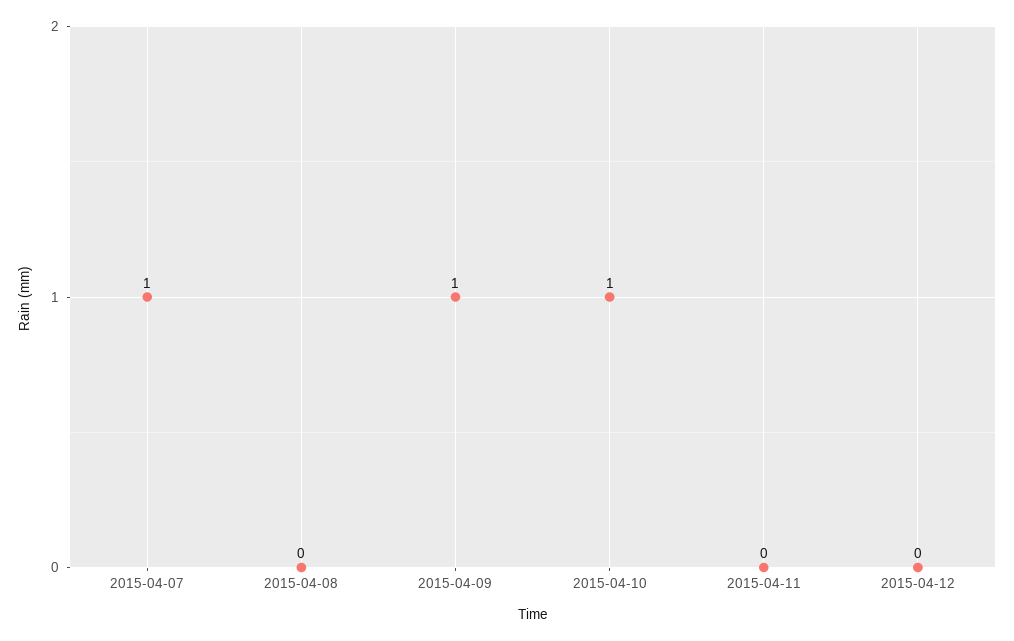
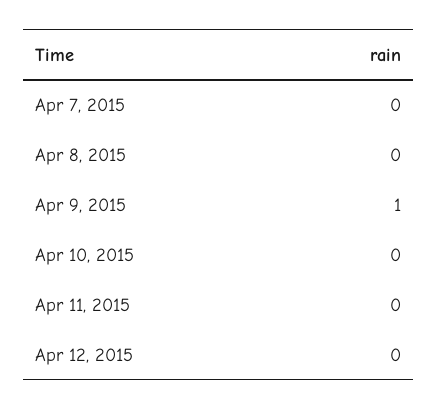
  {
-   "2015-04-07": 1,
+   "2015-04-07": 0,
    "2015-04-08": 0,
    "2015-04-09": 1,
-   "2015-04-10": 1,
+   "2015-04-10": 0,
    "2015-04-11": 0,
    "2015-04-12": 0
  }

